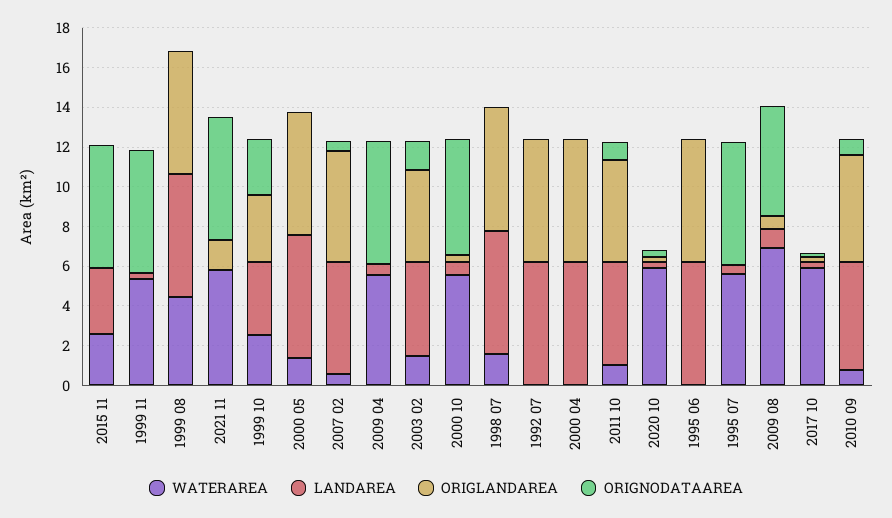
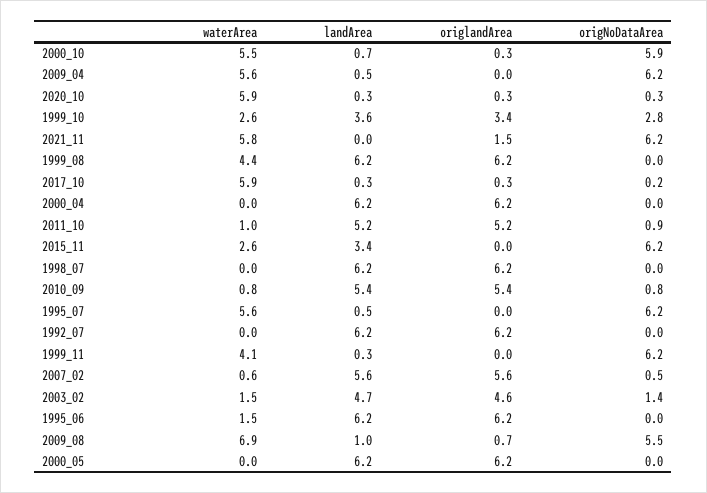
  {
    "WATERAREA": {
      "2015 11": 2.6,
-     "1999 11": 5.5,
+     "1999 11": 4.1,
      "1999 08": 4.4,
      "2021 11": 5.8,
      "1999 10": 2.6,
-     "2000 05": 1.5,
+     "2000 05": 0,
      "2007 02": 0.6,
      "2009 04": 5.6,
      "2003 02": 1.5,
      "2000 10": 5.5,
-     "1998 07": 1.5,
+     "1998 07": 0,
      "1992 07": 0,
      "2000 04": 0,
      "2011 10": 1,
      "2020 10": 5.9,
-     "1995 06": 0,
+     "1995 06": 1.5,
      "1995 07": 5.6,
      "2009 08": 6.9,
      "2017 10": 5.9,
      "2010 09": 0.8
    },
    "LANDAREA": {
      "2015 11": 3.4,
      "1999 11": 0.3,
      "1999 08": 6.2,
      "2021 11": 0,
      "1999 10": 3.6,
      "2000 05": 6.2,
      "2007 02": 5.6,
      "2009 04": 0.5,
      "2003 02": 4.7,
      "2000 10": 0.7,
      "1998 07": 6.2,
      "1992 07": 6.2,
      "2000 04": 6.2,
      "2011 10": 5.2,
      "2020 10": 0.3,
      "1995 06": 6.2,
      "1995 07": 0.5,
      "2009 08": 1,
      "2017 10": 0.3,
      "2010 09": 5.4
    },
    "ORIGLANDAREA": {
      "2015 11": 0,
      "1999 11": 0,
      "1999 08": 6.2,
      "2021 11": 1.5,
      "1999 10": 3.4,
      "2000 05": 6.2,
      "2007 02": 5.6,
      "2009 04": 0,
      "2003 02": 4.6,
      "2000 10": 0.3,
      "1998 07": 6.2,
      "1992 07": 6.2,
      "2000 04": 6.2,
      "2011 10": 5.2,
      "2020 10": 0.3,
      "1995 06": 6.2,
      "1995 07": 0,
      "2009 08": 0.7,
      "2017 10": 0.3,
      "2010 09": 5.4
    },
    "ORIGNODATAAREA": {
      "2015 11": 6.2,
      "1999 11": 6.2,
      "1999 08": 0,
      "2021 11": 6.2,
      "1999 10": 2.8,
      "2000 05": 0,
      "2007 02": 0.5,
      "2009 04": 6.2,
      "2003 02": 1.4,
      "2000 10": 5.9,
      "1998 07": 0,
      "1992 07": 0,
      "2000 04": 0,
      "2011 10": 0.9,
      "2020 10": 0.3,
      "1995 06": 0,
      "1995 07": 6.2,
      "2009 08": 5.5,
      "2017 10": 0.2,
      "2010 09": 0.8
    }
  }

